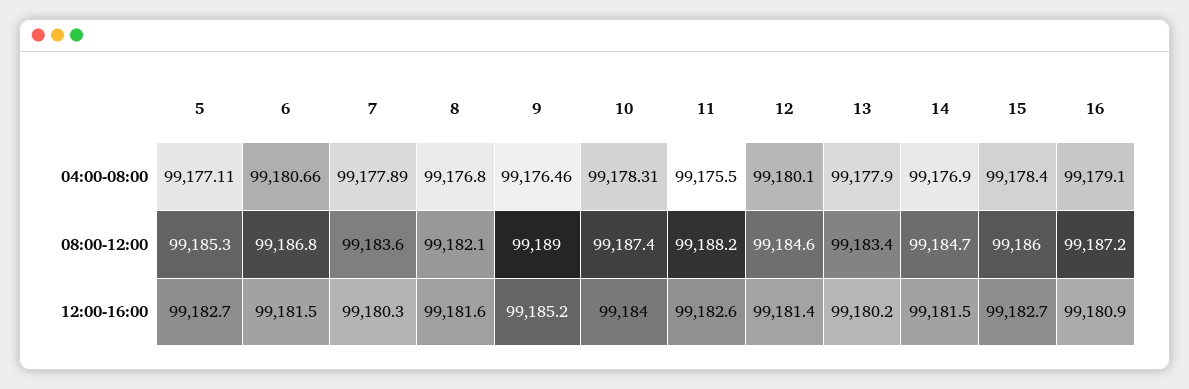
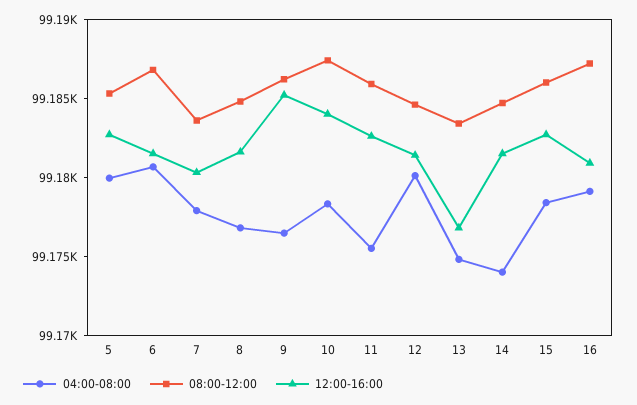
  {
    "04:00-08:00": {
-     "5": 99177.11,
+     "5": 99180,
      "6": 99180.66,
      "7": 99177.89,
      "8": 99176.8,
      "9": 99176.46,
      "10": 99178.31,
      "11": 99175.5,
      "12": 99180.1,
-     "13": 99177.9,
+     "13": 99175,
-     "14": 99176.9,
+     "14": 99174,
      "15": 99178.4,
      "16": 99179.1
    },
    "08:00-12:00": {
      "5": 99185.3,
      "6": 99186.8,
      "7": 99183.6,
-     "8": 99182.1,
+     "8": 99185,
-     "9": 99189,
+     "9": 99186,
      "10": 99187.4,
-     "11": 99188.2,
+     "11": 99186,
      "12": 99184.6,
      "13": 99183.4,
      "14": 99184.7,
      "15": 99186,
      "16": 99187.2
    },
    "12:00-16:00": {
      "5": 99182.7,
      "6": 99181.5,
      "7": 99180.3,
      "8": 99181.6,
      "9": 99185.2,
      "10": 99184,
      "11": 99182.6,
      "12": 99181.4,
-     "13": 99180.2,
+     "13": 99177,
      "14": 99181.5,
      "15": 99182.7,
      "16": 99180.9
    }
  }

